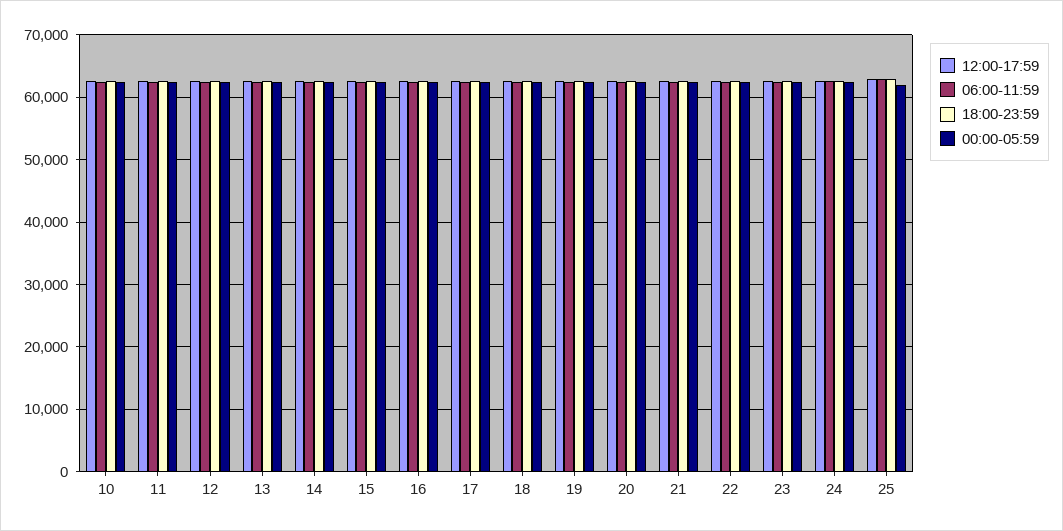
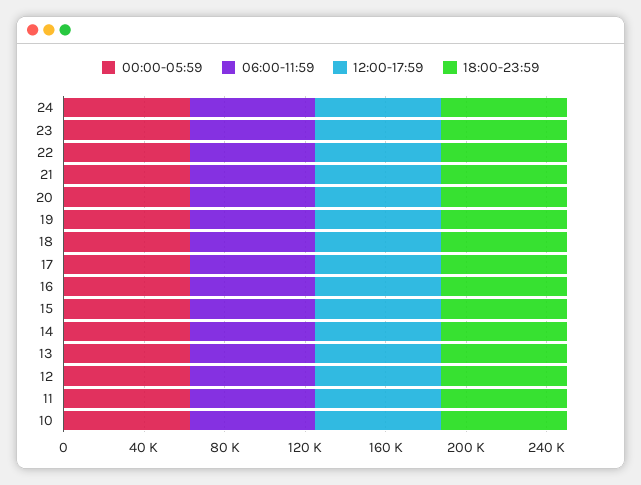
  {
    "12:00-17:59": {
      "10": 63000,
      "11": 63000,
      "12": 63000,
      "13": 63000,
      "14": 63000,
      "15": 63000,
      "16": 63000,
      "17": 63000,
      "18": 63000,
      "19": 63000,
      "20": 63000,
      "21": 63000,
      "22": 63000,
      "23": 63000,
-     "24": 63000,
+     "24": 63000
-     "25": 63000
    },
    "06:00-11:59": {
      "10": 63000,
      "11": 63000,
      "12": 63000,
      "13": 63000,
      "14": 63000,
      "15": 63000,
      "16": 63000,
      "17": 63000,
      "18": 63000,
      "19": 63000,
      "20": 63000,
      "21": 63000,
      "22": 63000,
      "23": 63000,
-     "24": 63000,
+     "24": 63000
-     "25": 63000
    },
    "18:00-23:59": {
      "10": 63000,
      "11": 63000,
      "12": 63000,
      "13": 63000,
      "14": 63000,
      "15": 63000,
      "16": 63000,
      "17": 63000,
      "18": 63000,
      "19": 63000,
      "20": 63000,
      "21": 63000,
      "22": 63000,
      "23": 63000,
-     "24": 63000,
+     "24": 63000
-     "25": 63000
    },
    "00:00-05:59": {
      "10": 62000,
      "11": 62000,
      "12": 62000,
      "13": 62000,
      "14": 62000,
      "15": 62000,
      "16": 62000,
      "17": 62000,
      "18": 62000,
      "19": 62000,
      "20": 62000,
      "21": 62000,
      "22": 62000,
      "23": 62000,
-     "24": 62000,
+     "24": 62000
-     "25": 62000
    }
  }

